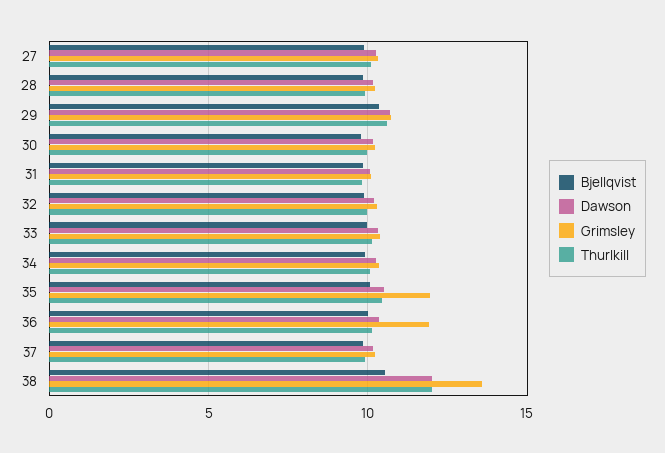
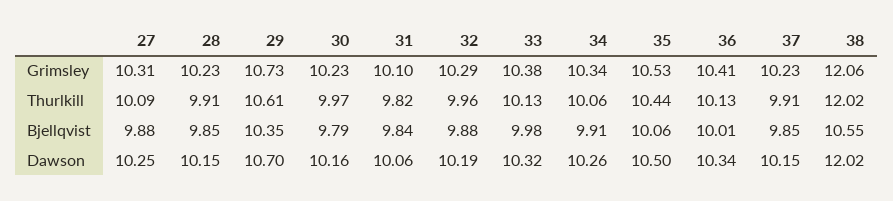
  {
    "Bjellqvist": {
      "27": 9.88,
      "28": 9.85,
      "29": 10.35,
      "30": 9.79,
      "31": 9.84,
      "32": 9.88,
      "33": 9.98,
      "34": 9.91,
      "35": 10.06,
      "36": 10.01,
      "37": 9.85,
      "38": 10.55
    },
    "Dawson": {
      "27": 10.25,
      "28": 10.15,
      "29": 10.7,
      "30": 10.16,
      "31": 10.06,
      "32": 10.19,
      "33": 10.32,
      "34": 10.26,
      "35": 10.5,
      "36": 10.34,
      "37": 10.15,
      "38": 12.02
    },
    "Grimsley": {
      "27": 10.31,
      "28": 10.23,
      "29": 10.73,
      "30": 10.23,
      "31": 10.1,
      "32": 10.29,
      "33": 10.38,
      "34": 10.34,
-     "35": 12,
+     "35": 10.53,
-     "36": 12,
+     "36": 10.41,
      "37": 10.23,
-     "38": 13.5
+     "38": 12.06
    },
    "Thurlkill": {
      "27": 10.09,
      "28": 9.91,
      "29": 10.61,
      "30": 9.97,
      "31": 9.82,
      "32": 9.96,
      "33": 10.13,
      "34": 10.06,
      "35": 10.44,
      "36": 10.13,
      "37": 9.91,
      "38": 12.02
    }
  }

